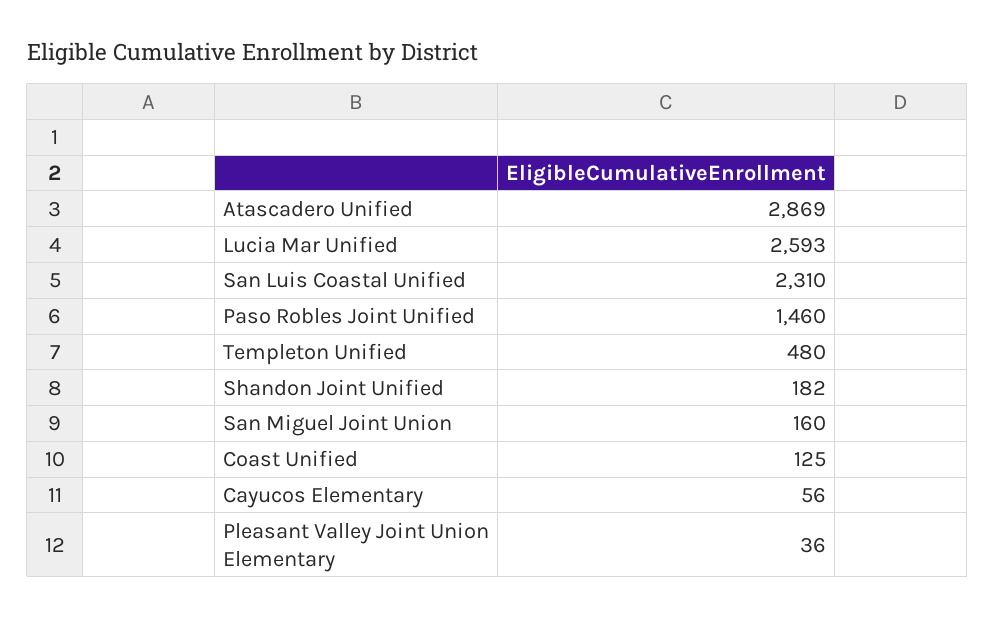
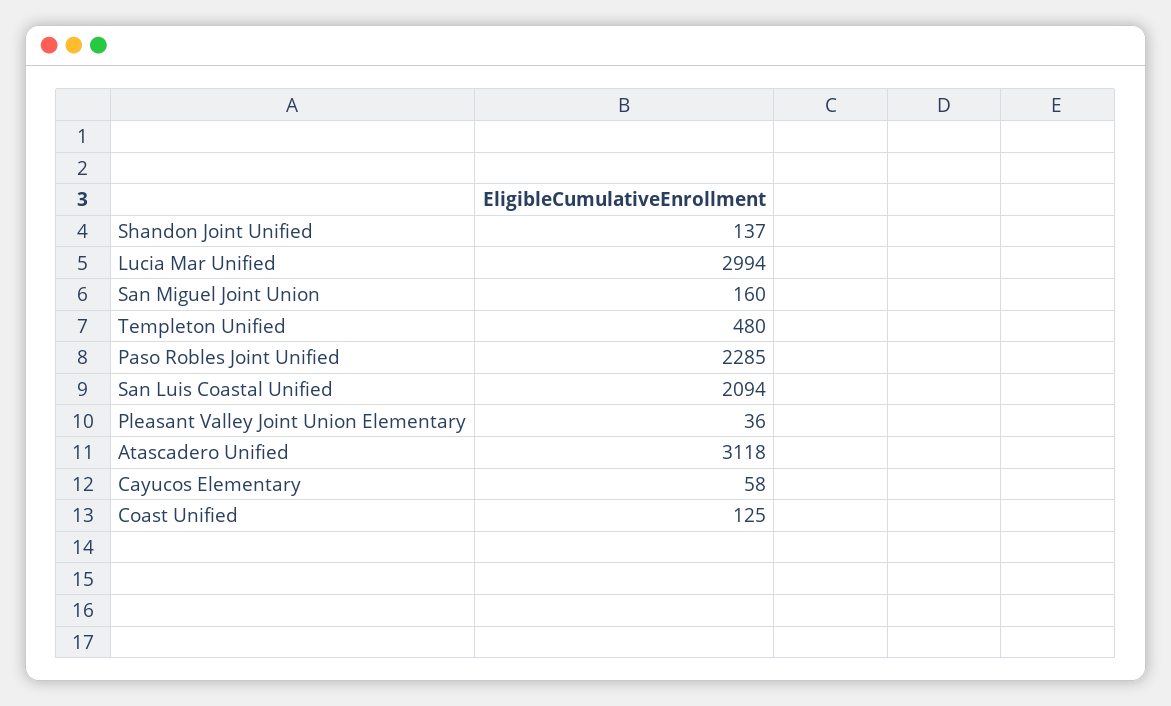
  {
-   "Atascadero Unified": 2869,
+   "Atascadero Unified": 3118,
-   "Lucia Mar Unified": 2593,
+   "Lucia Mar Unified": 2994,
-   "San Luis Coastal Unified": 2310,
+   "San Luis Coastal Unified": 2094,
-   "Paso Robles Joint Unified": 1460,
+   "Paso Robles Joint Unified": 2285,
    "Templeton Unified": 480,
-   "Shandon Joint Unified": 182,
+   "Shandon Joint Unified": 137,
    "San Miguel Joint Union": 160,
    "Coast Unified": 125,
-   "Cayucos Elementary": 56,
+   "Cayucos Elementary": 58,
    "Pleasant Valley Joint Union Elementary": 36
  }

